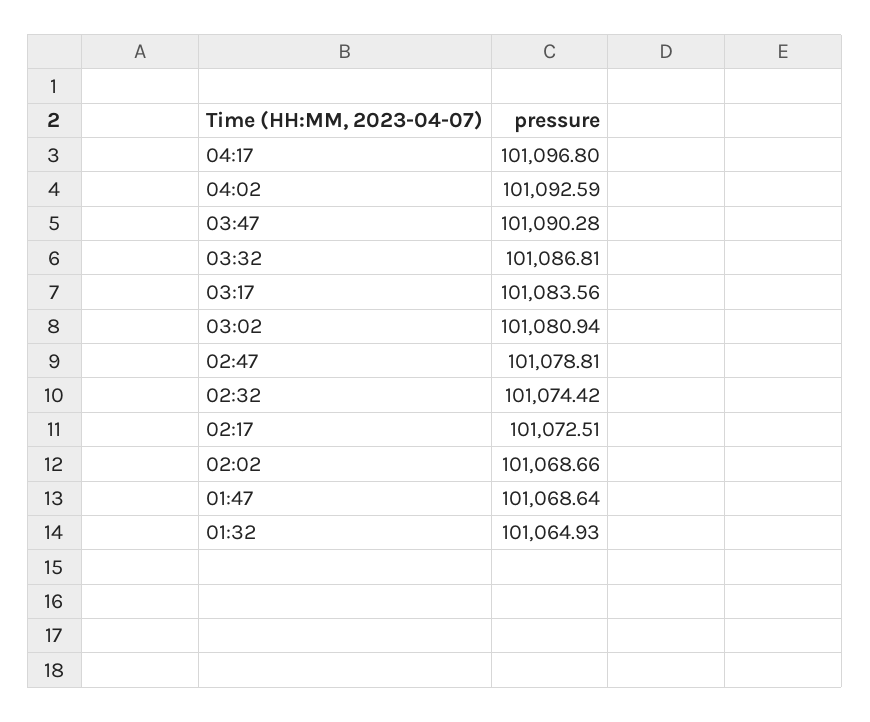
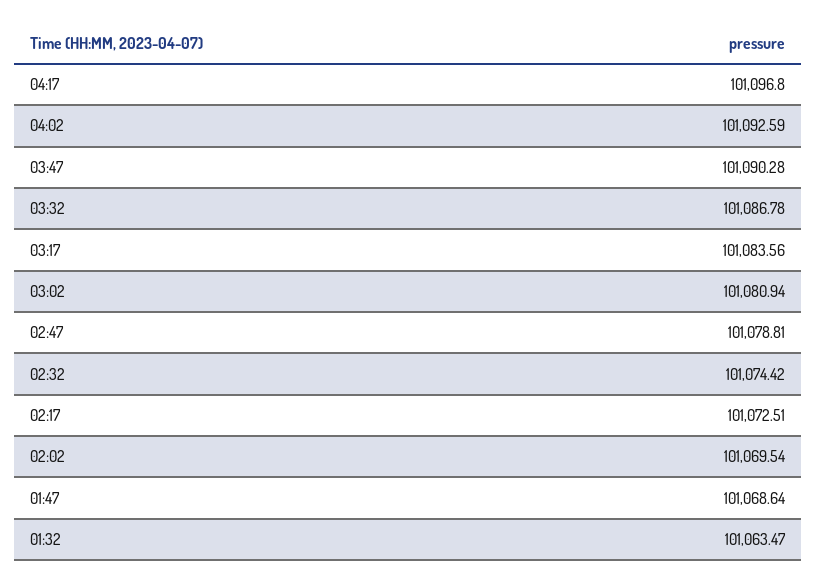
  {
    "04:17": 101096.8,
    "04:02": 101092.59,
    "03:47": 101090.28,
-   "03:32": 101086.81,
+   "03:32": 101086.78,
    "03:17": 101083.56,
    "03:02": 101080.94,
    "02:47": 101078.81,
    "02:32": 101074.42,
    "02:17": 101072.51,
-   "02:02": 101068.66,
+   "02:02": 101069.54,
    "01:47": 101068.64,
-   "01:32": 101064.93
+   "01:32": 101063.47
  }

